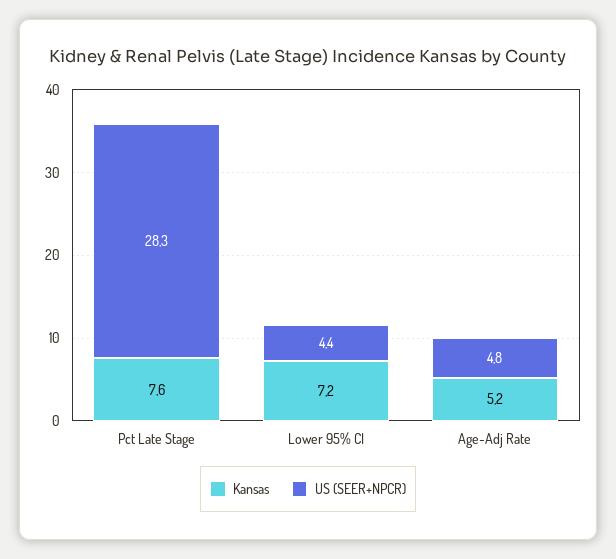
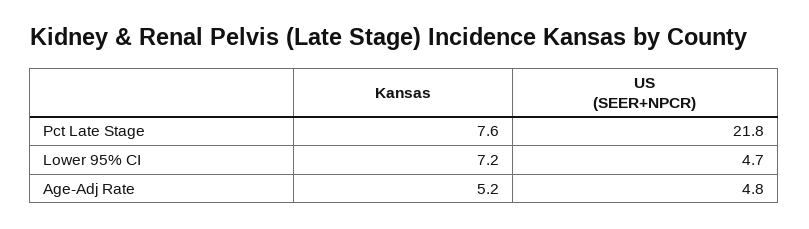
  {
    "Kansas": {
      "Pct Late Stage": 7.6,
      "Lower 95% CI": 7.2,
      "Age-Adj Rate": 5.2
    },
    "US (SEER+NPCR)": {
-     "Pct Late Stage": 28.3,
+     "Pct Late Stage": 21.8,
-     "Lower 95% CI": 4.4,
+     "Lower 95% CI": 4.7,
      "Age-Adj Rate": 4.8
    }
  }

